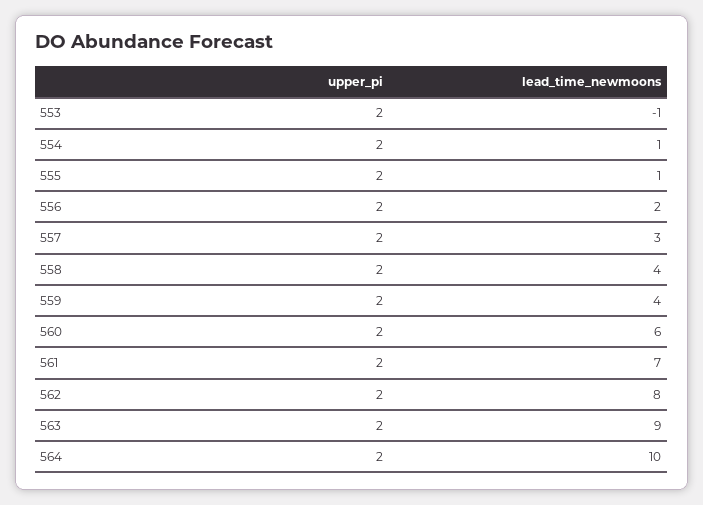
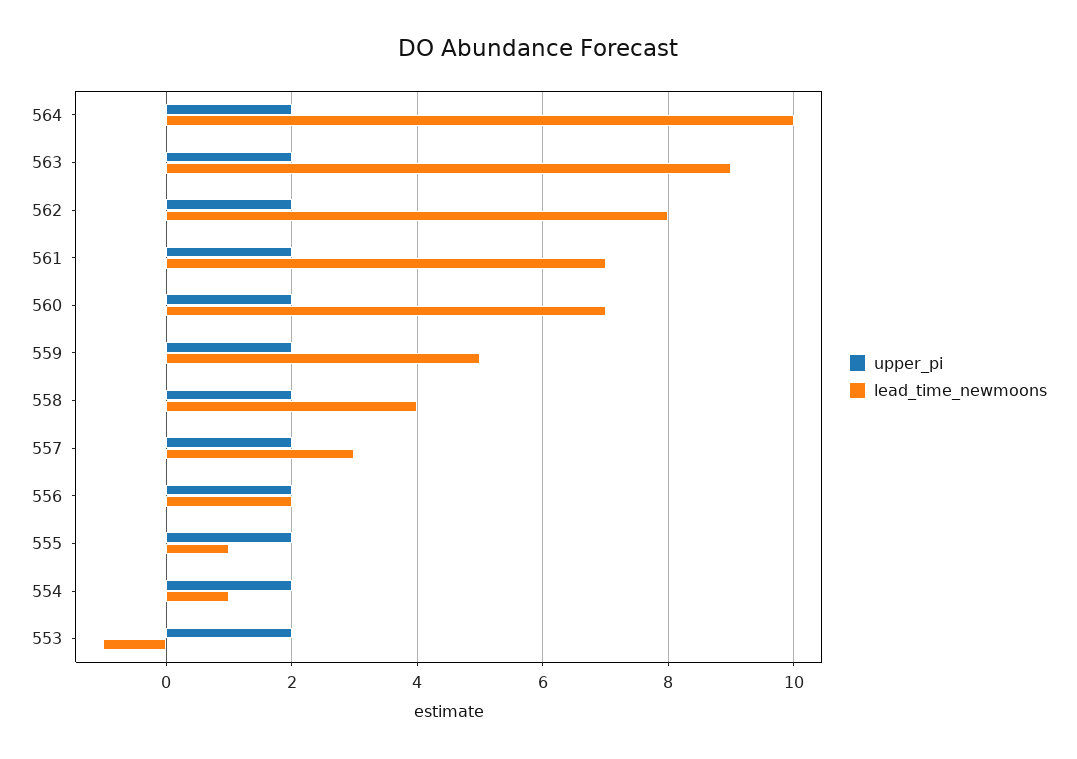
  {
    "upper_pi": {
      "553": 2,
      "554": 2,
      "555": 2,
      "556": 2,
      "557": 2,
      "558": 2,
      "559": 2,
      "560": 2,
      "561": 2,
      "562": 2,
      "563": 2,
      "564": 2
    },
    "lead_time_newmoons": {
      "553": -1,
      "554": 1,
      "555": 1,
      "556": 2,
      "557": 3,
      "558": 4,
-     "559": 4,
+     "559": 5,
-     "560": 6,
+     "560": 7,
      "561": 7,
      "562": 8,
      "563": 9,
      "564": 10
    }
  }

